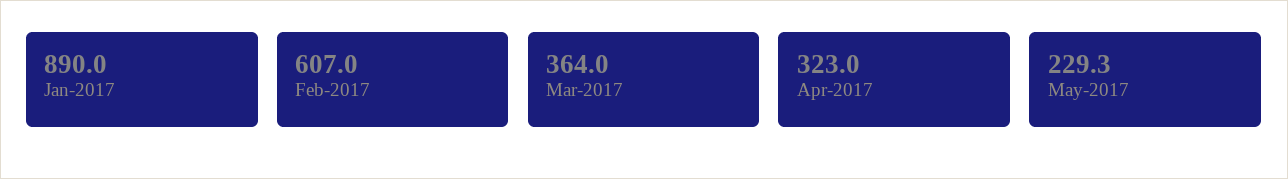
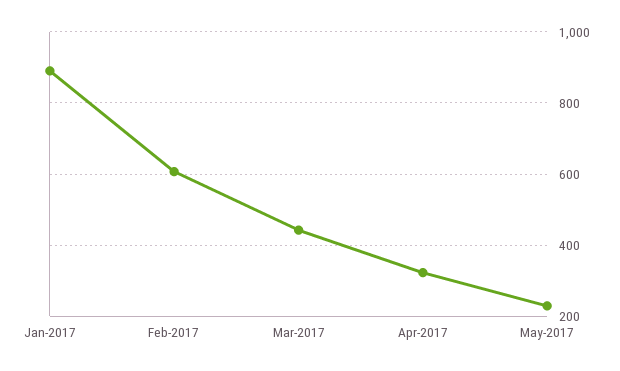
  {
    "Jan-2017": 890,
    "Feb-2017": 607,
-   "Mar-2017": 364,
+   "Mar-2017": 440,
    "Apr-2017": 323,
    "May-2017": 229.3
  }

